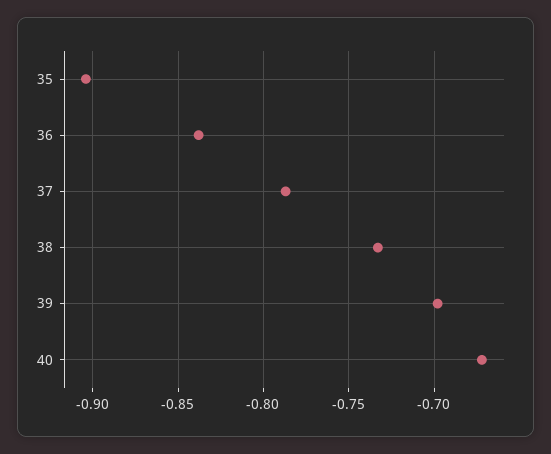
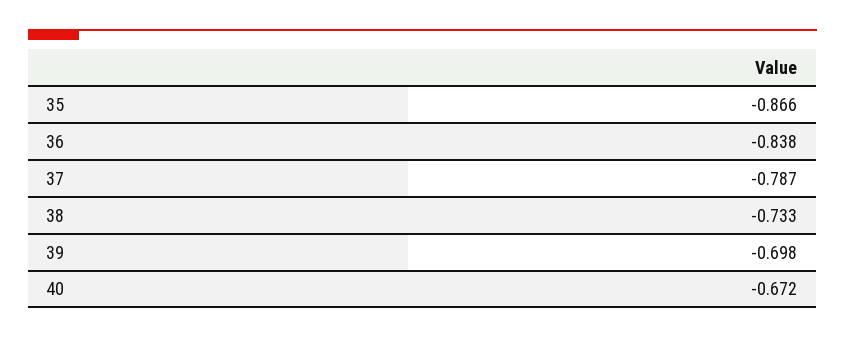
  {
-   "35": -0.905,
+   "35": -0.866,
    "36": -0.838,
    "37": -0.787,
    "38": -0.733,
    "39": -0.698,
    "40": -0.672
  }

